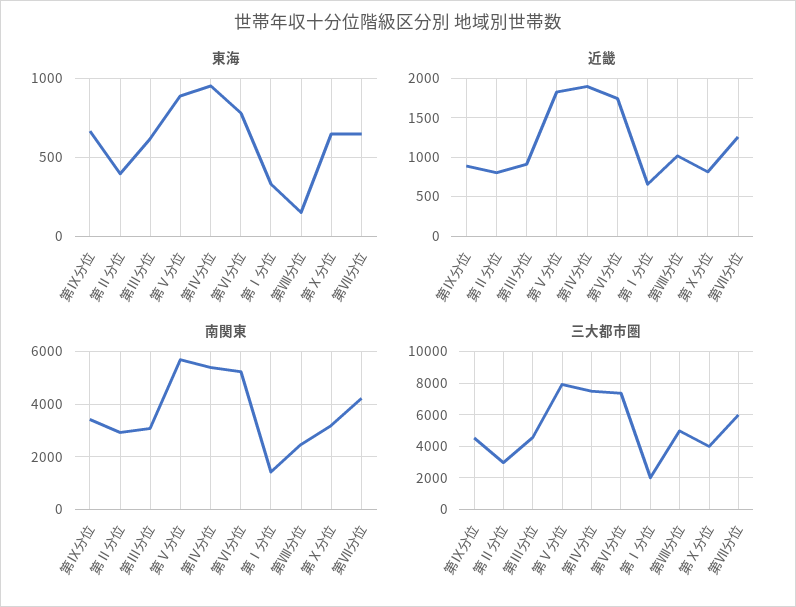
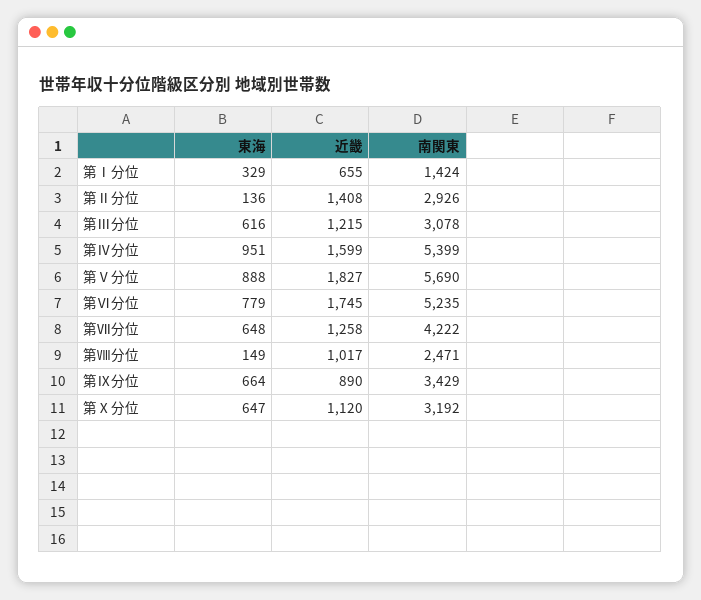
  {
    "東海": {
      "第Ⅸ分位": 664,
-     "第Ⅱ分位": 400,
+     "第Ⅱ分位": 136,
      "第Ⅲ分位": 616,
      "第Ⅴ分位": 888,
      "第Ⅳ分位": 951,
      "第Ⅵ分位": 779,
      "第Ⅰ分位": 329,
      "第Ⅷ分位": 149,
      "第Ⅹ分位": 647,
      "第Ⅶ分位": 648
    },
    "近畿": {
      "第Ⅸ分位": 890,
-     "第Ⅱ分位": 800,
+     "第Ⅱ分位": 1408,
-     "第Ⅲ分位": 900,
+     "第Ⅲ分位": 1215,
      "第Ⅴ分位": 1827,
-     "第Ⅳ分位": 1900,
+     "第Ⅳ分位": 1599,
      "第Ⅵ分位": 1745,
      "第Ⅰ分位": 655,
      "第Ⅷ分位": 1017,
-     "第Ⅹ分位": 800,
+     "第Ⅹ分位": 1120,
      "第Ⅶ分位": 1258
    },
    "南関東": {
      "第Ⅸ分位": 3429,
      "第Ⅱ分位": 2926,
      "第Ⅲ分位": 3078,
      "第Ⅴ分位": 5690,
      "第Ⅳ分位": 5399,
      "第Ⅵ分位": 5235,
      "第Ⅰ分位": 1424,
      "第Ⅷ分位": 2471,
      "第Ⅹ分位": 3192,
      "第Ⅶ分位": 4222
-   },
+   }
-   "三大都市圏": {
-     "第Ⅸ分位": 4500,
-     "第Ⅱ分位": 3000,
-     "第Ⅲ分位": 4500,
-     "第Ⅴ分位": 8000,
-     "第Ⅳ分位": 7500,
-     "第Ⅵ分位": 7500,
-     "第Ⅰ分位": 2000,
-     "第Ⅷ分位": 5000,
-     "第Ⅹ分位": 4000,
-     "第Ⅶ分位": 6000
-   }
  }

